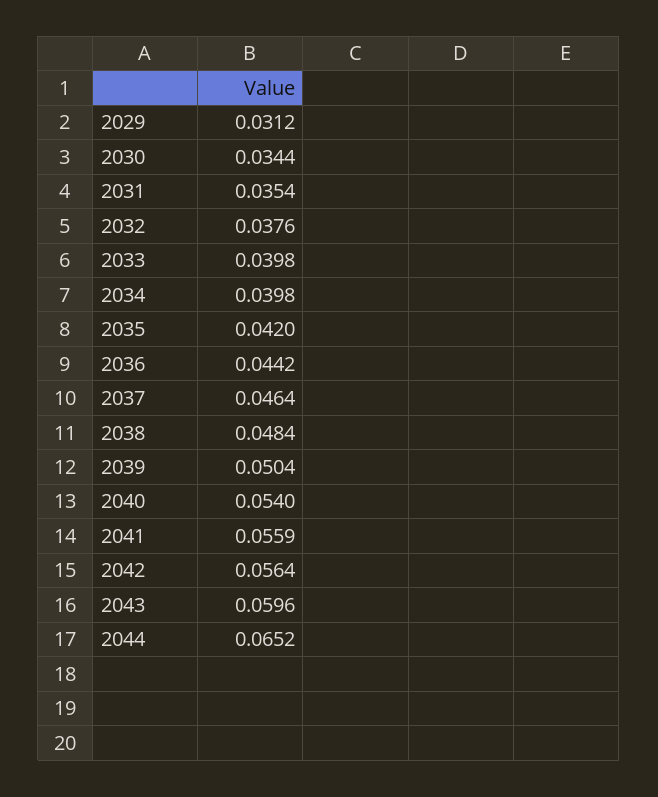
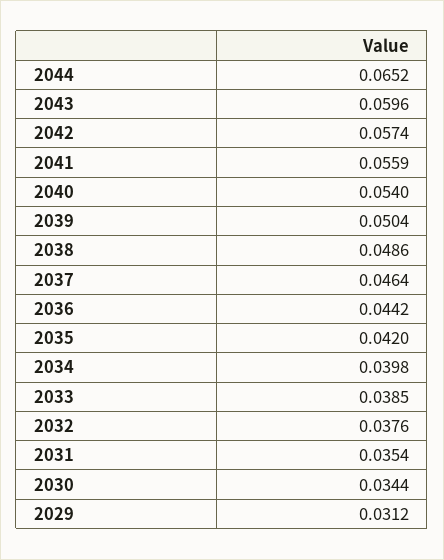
  {
    "2029": 0.0312,
    "2030": 0.0344,
    "2031": 0.0354,
    "2032": 0.0376,
-   "2033": 0.0398,
+   "2033": 0.0385,
    "2034": 0.0398,
    "2035": 0.042,
    "2036": 0.0442,
    "2037": 0.0464,
-   "2038": 0.0484,
+   "2038": 0.0486,
    "2039": 0.0504,
    "2040": 0.054,
    "2041": 0.0559,
-   "2042": 0.0564,
+   "2042": 0.0574,
    "2043": 0.0596,
    "2044": 0.0652
  }

